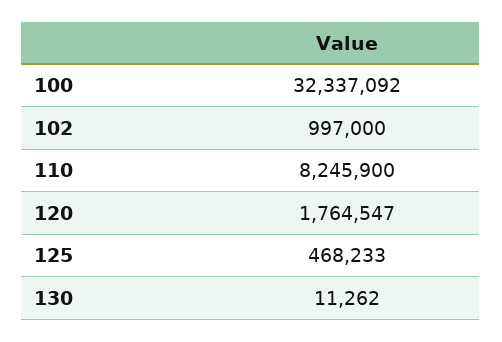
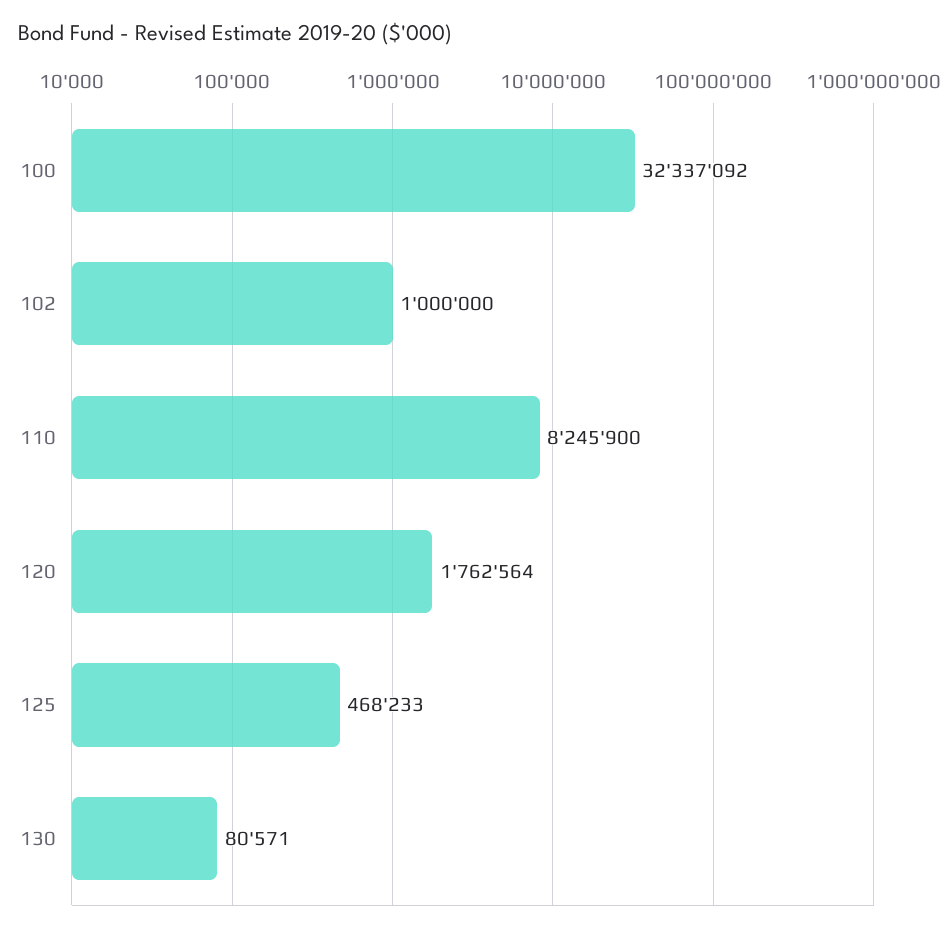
  {
    "100": 32337092,
-   "102": 997000,
+   "102": 1000000,
    "110": 8245900,
-   "120": 1764547,
+   "120": 1762564,
    "125": 468233,
-   "130": 11262
+   "130": 80571
  }

